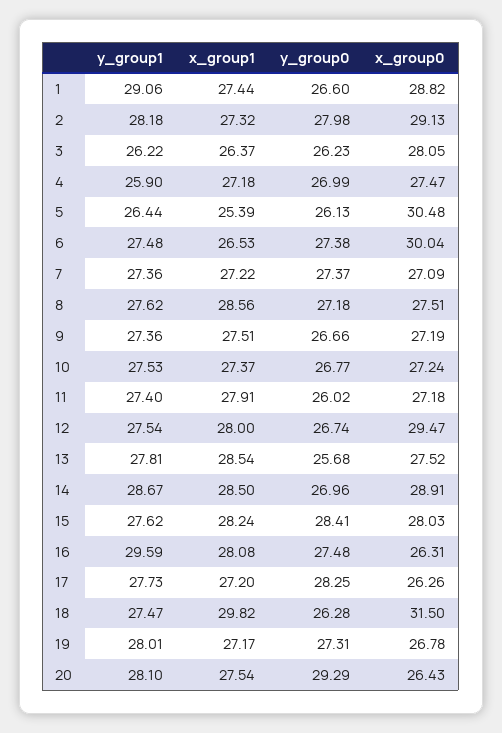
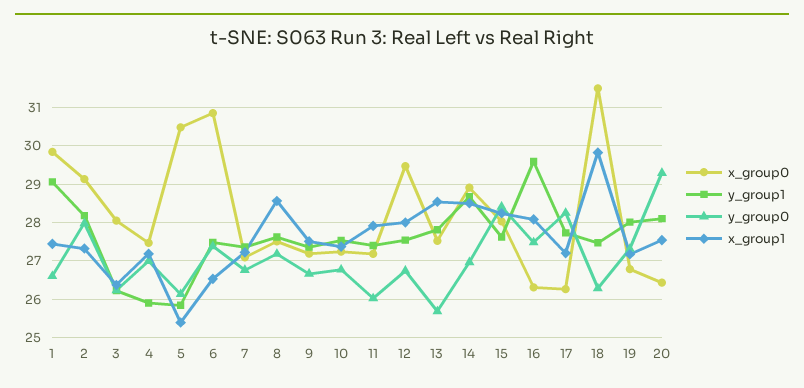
  {
    "y_group1": {
      "1": 29.06,
      "2": 28.18,
      "3": 26.22,
      "4": 25.9,
-     "5": 26.44,
+     "5": 25.8,
      "6": 27.48,
      "7": 27.36,
      "8": 27.62,
      "9": 27.36,
      "10": 27.53,
      "11": 27.4,
      "12": 27.54,
      "13": 27.81,
      "14": 28.67,
      "15": 27.62,
      "16": 29.59,
      "17": 27.73,
      "18": 27.47,
      "19": 28.01,
      "20": 28.1
    },
    "x_group1": {
      "1": 27.44,
      "2": 27.32,
      "3": 26.37,
      "4": 27.18,
      "5": 25.39,
      "6": 26.53,
      "7": 27.22,
      "8": 28.56,
      "9": 27.51,
      "10": 27.37,
      "11": 27.91,
      "12": 28,
      "13": 28.54,
      "14": 28.5,
      "15": 28.24,
      "16": 28.08,
      "17": 27.2,
      "18": 29.82,
      "19": 27.17,
      "20": 27.54
    },
    "y_group0": {
      "1": 26.6,
      "2": 27.98,
      "3": 26.23,
      "4": 26.99,
      "5": 26.13,
      "6": 27.38,
-     "7": 27.37,
+     "7": 26.8,
      "8": 27.18,
      "9": 26.66,
      "10": 26.77,
      "11": 26.02,
      "12": 26.74,
      "13": 25.68,
      "14": 26.96,
      "15": 28.41,
      "16": 27.48,
      "17": 28.25,
      "18": 26.28,
      "19": 27.31,
      "20": 29.29
    },
    "x_group0": {
-     "1": 28.82,
+     "1": 29.8,
      "2": 29.13,
      "3": 28.05,
      "4": 27.47,
      "5": 30.48,
-     "6": 30.04,
+     "6": 30.8,
      "7": 27.09,
      "8": 27.51,
      "9": 27.19,
      "10": 27.24,
      "11": 27.18,
      "12": 29.47,
      "13": 27.52,
      "14": 28.91,
      "15": 28.03,
      "16": 26.31,
      "17": 26.26,
      "18": 31.5,
      "19": 26.78,
      "20": 26.43
    }
  }

